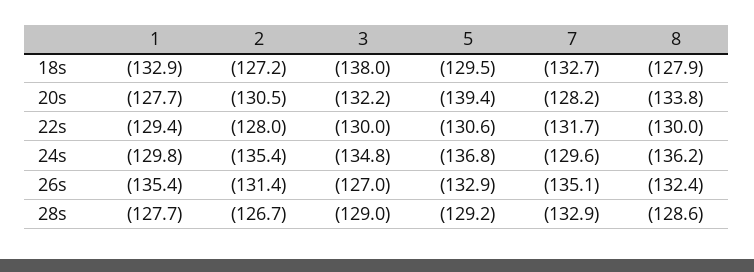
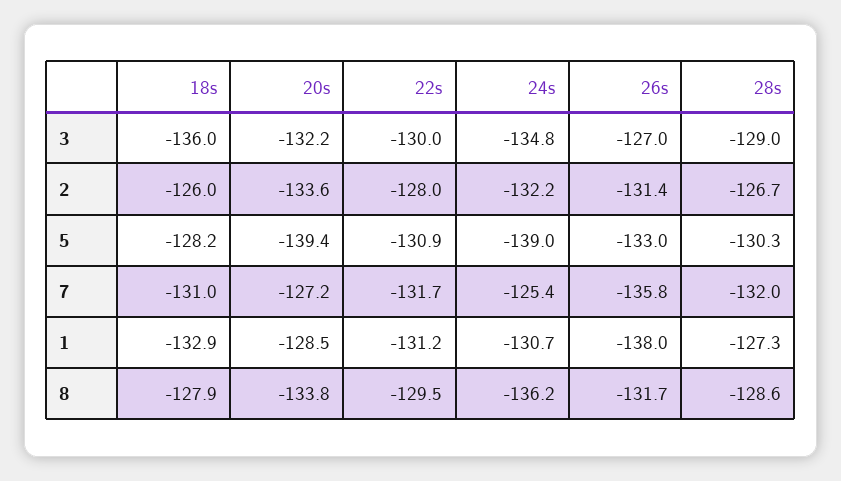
  {
    "1": {
      "18s": -132.9,
-     "20s": -127.7,
+     "20s": -128.5,
-     "22s": -129.4,
+     "22s": -131.2,
-     "24s": -129.8,
+     "24s": -130.7,
-     "26s": -135.4,
+     "26s": -138,
-     "28s": -127.7
+     "28s": -127.3
    },
    "2": {
-     "18s": -127.2,
+     "18s": -126,
-     "20s": -130.5,
+     "20s": -133.6,
      "22s": -128,
-     "24s": -135.4,
+     "24s": -132.2,
      "26s": -131.4,
      "28s": -126.7
    },
    "3": {
-     "18s": -138,
+     "18s": -136,
      "20s": -132.2,
      "22s": -130,
      "24s": -134.8,
      "26s": -127,
      "28s": -129
    },
    "5": {
-     "18s": -129.5,
+     "18s": -128.2,
      "20s": -139.4,
-     "22s": -130.6,
+     "22s": -130.9,
-     "24s": -136.8,
+     "24s": -139,
-     "26s": -132.9,
+     "26s": -133,
-     "28s": -129.2
+     "28s": -130.3
    },
    "7": {
-     "18s": -132.7,
+     "18s": -131,
-     "20s": -128.2,
+     "20s": -127.2,
      "22s": -131.7,
-     "24s": -129.6,
+     "24s": -125.4,
-     "26s": -135.1,
+     "26s": -135.8,
-     "28s": -132.9
+     "28s": -132
    },
    "8": {
      "18s": -127.9,
      "20s": -133.8,
-     "22s": -130,
+     "22s": -129.5,
      "24s": -136.2,
-     "26s": -132.4,
+     "26s": -131.7,
      "28s": -128.6
    }
  }

